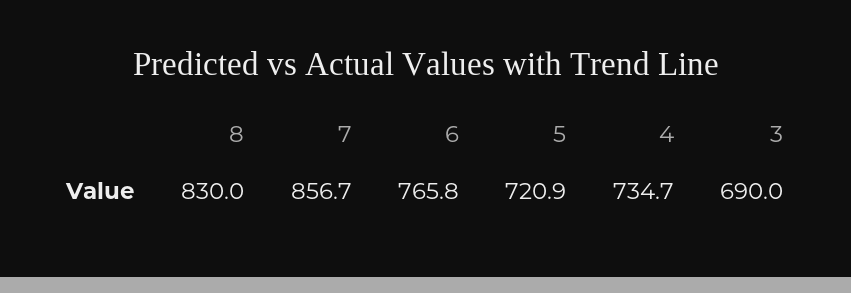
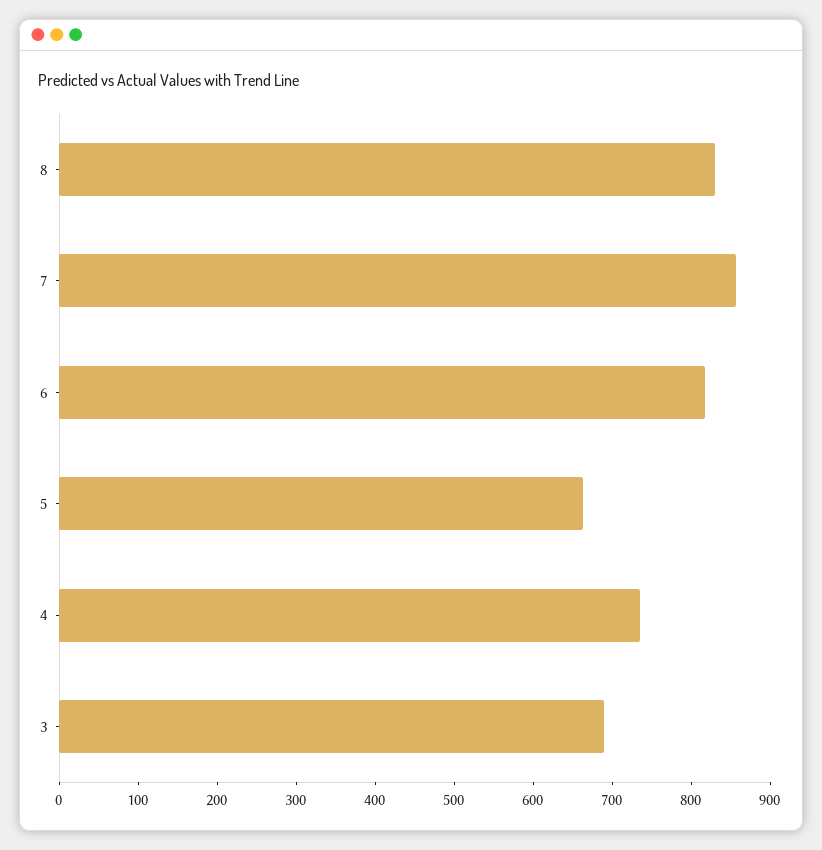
  {
    "8": 830,
    "7": 856.7,
-   "6": 765.8,
+   "6": 820,
-   "5": 720.9,
+   "5": 660,
    "4": 734.7,
    "3": 690
  }

